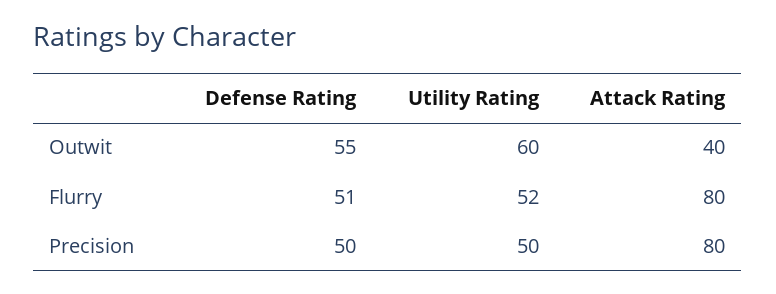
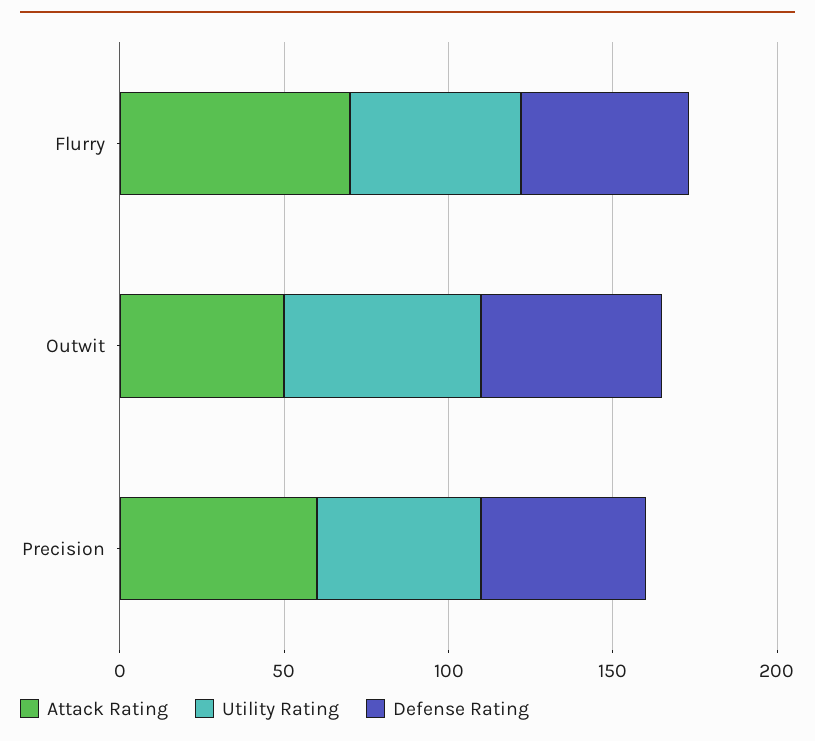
  {
    "Defense Rating": {
      "Outwit": 55,
      "Flurry": 51,
      "Precision": 50
    },
    "Utility Rating": {
      "Outwit": 60,
      "Flurry": 52,
      "Precision": 50
    },
    "Attack Rating": {
-     "Outwit": 40,
+     "Outwit": 50,
-     "Flurry": 80,
+     "Flurry": 70,
-     "Precision": 80
+     "Precision": 60
    }
  }

